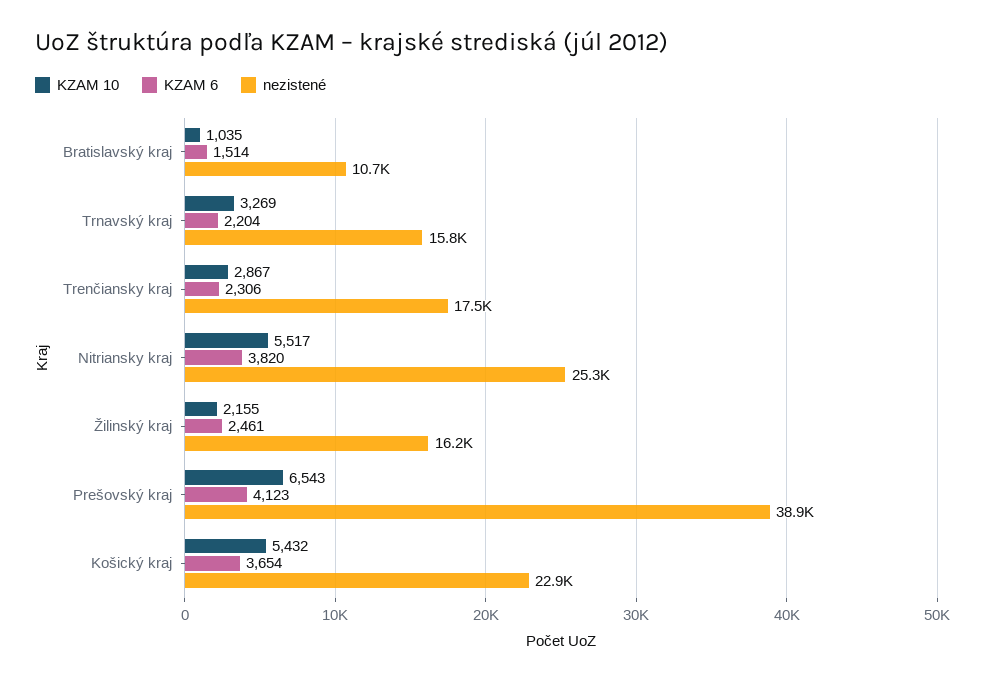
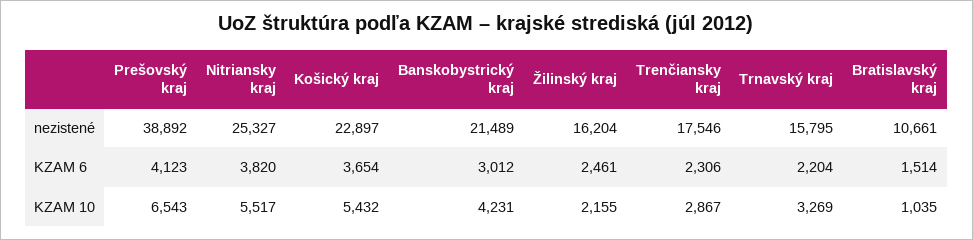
  {
    "KZAM 10": {
      "Bratislavský kraj": 1035,
      "Trnavský kraj": 3269,
      "Trenčiansky kraj": 2867,
      "Nitriansky kraj": 5517,
      "Žilinský kraj": 2155,
      "Prešovský kraj": 6543,
-     "Košický kraj": 5432
+     "Košický kraj": 5432,
+     "Banskobystrický kraj": 4231
    },
    "KZAM 6": {
      "Bratislavský kraj": 1514,
      "Trnavský kraj": 2204,
      "Trenčiansky kraj": 2306,
      "Nitriansky kraj": 3820,
      "Žilinský kraj": 2461,
      "Prešovský kraj": 4123,
-     "Košický kraj": 3654
+     "Košický kraj": 3654,
+     "Banskobystrický kraj": 3012
    },
    "nezistené": {
      "Bratislavský kraj": 10661,
      "Trnavský kraj": 15795,
      "Trenčiansky kraj": 17546,
      "Nitriansky kraj": 25327,
      "Žilinský kraj": 16204,
      "Prešovský kraj": 38892,
-     "Košický kraj": 22897
+     "Košický kraj": 22897,
+     "Banskobystrický kraj": 21489
    }
  }

